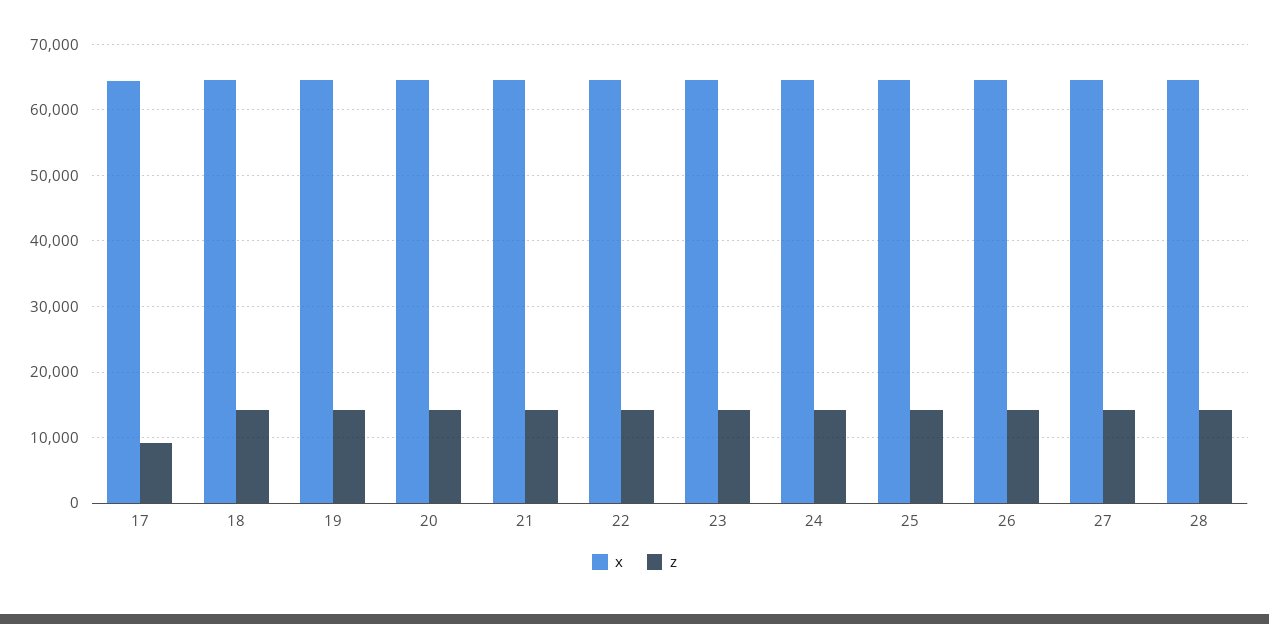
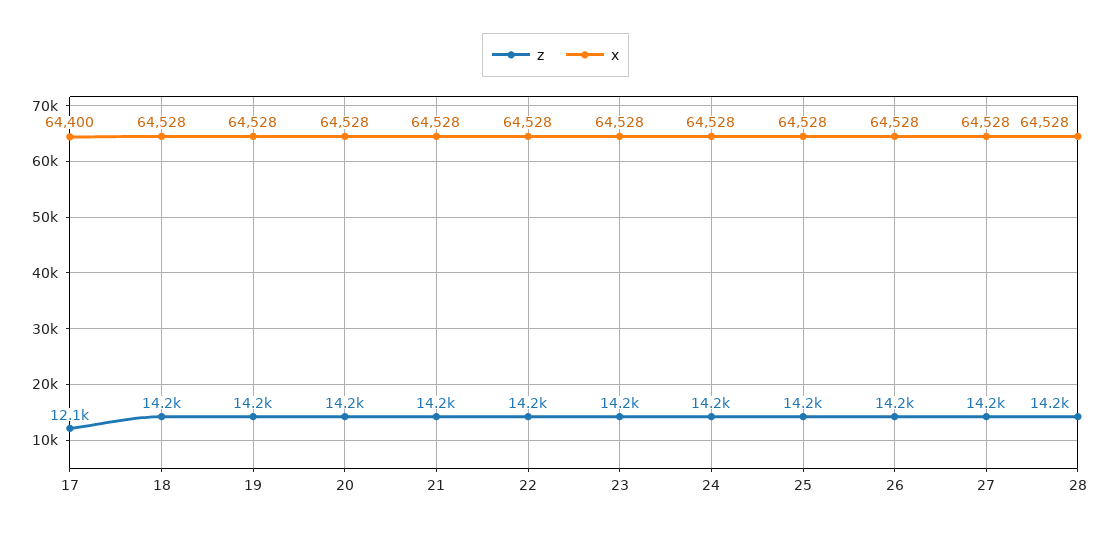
  {
    "x": {
      "17": 64400,
      "18": 64528,
      "19": 64528,
      "20": 64528,
      "21": 64528,
      "22": 64528,
      "23": 64528,
      "24": 64528,
      "25": 64528,
      "26": 64528,
      "27": 64528,
      "28": 64528
    },
    "z": {
-     "17": 9000,
+     "17": 12100,
      "18": 14200,
      "19": 14200,
      "20": 14200,
      "21": 14200,
      "22": 14200,
      "23": 14200,
      "24": 14200,
      "25": 14200,
      "26": 14200,
      "27": 14200,
      "28": 14200
    }
  }

